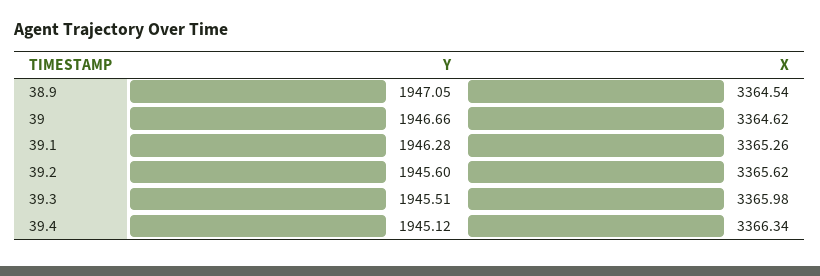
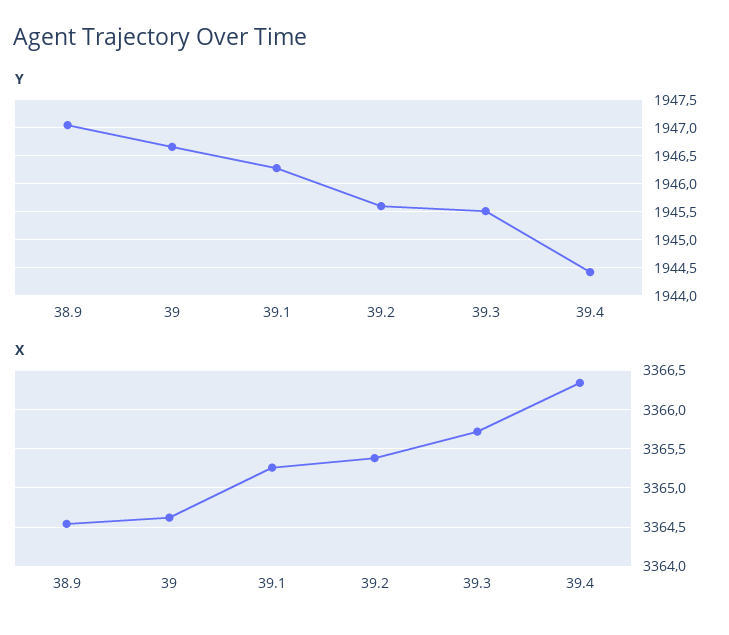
  {
    "Y": {
      "38.9": 1947.05,
      "39": 1946.66,
      "39.1": 1946.28,
      "39.2": 1945.6,
      "39.3": 1945.51,
-     "39.4": 1945.12
+     "39.4": 1944.5
    },
    "X": {
      "38.9": 3364.54,
      "39": 3364.62,
      "39.1": 3365.26,
-     "39.2": 3365.62,
+     "39.2": 3365.4,
-     "39.3": 3365.98,
+     "39.3": 3365.7,
      "39.4": 3366.34
    }
  }

